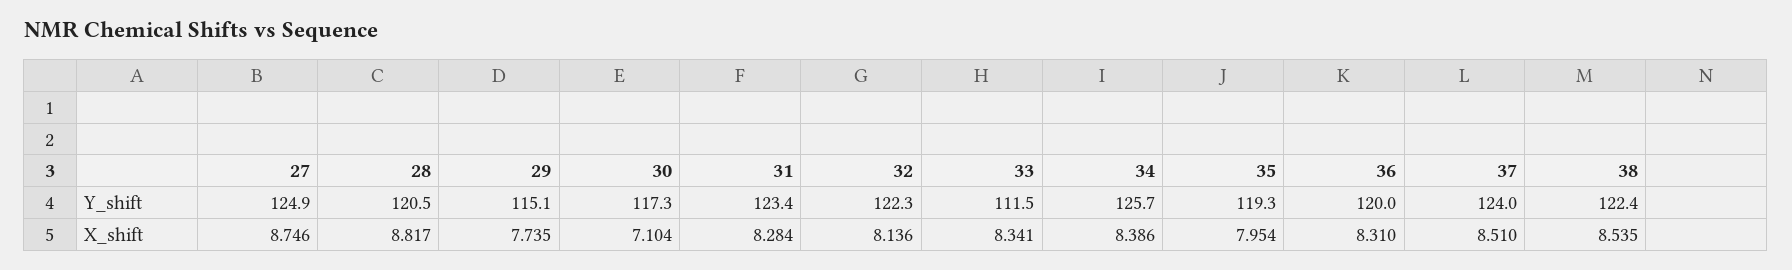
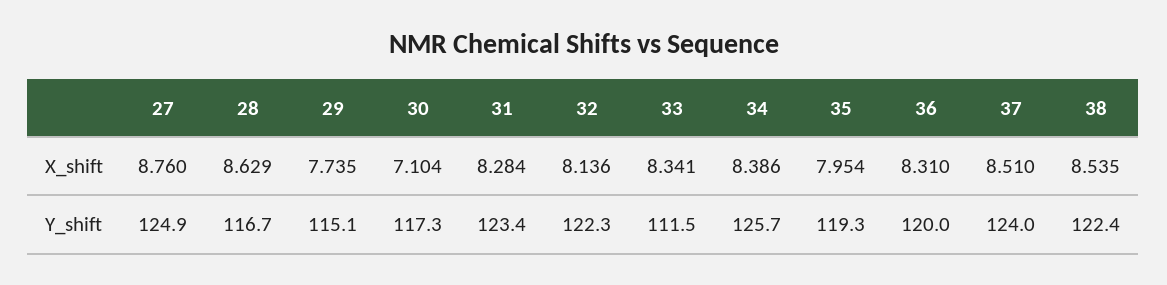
  {
    "27": {
      "Y_shift": 124.9,
-     "X_shift": 8.746
+     "X_shift": 8.76
    },
    "28": {
-     "Y_shift": 120.5,
+     "Y_shift": 116.7,
-     "X_shift": 8.817
+     "X_shift": 8.629
    },
    "29": {
      "Y_shift": 115.1,
      "X_shift": 7.735
    },
    "30": {
      "Y_shift": 117.3,
      "X_shift": 7.104
    },
    "31": {
      "Y_shift": 123.4,
      "X_shift": 8.284
    },
    "32": {
      "Y_shift": 122.3,
      "X_shift": 8.136
    },
    "33": {
      "Y_shift": 111.5,
      "X_shift": 8.341
    },
    "34": {
      "Y_shift": 125.7,
      "X_shift": 8.386
    },
    "35": {
      "Y_shift": 119.3,
      "X_shift": 7.954
    },
    "36": {
      "Y_shift": 120,
      "X_shift": 8.31
    },
    "37": {
      "Y_shift": 124,
      "X_shift": 8.51
    },
    "38": {
      "Y_shift": 122.4,
      "X_shift": 8.535
    }
  }

